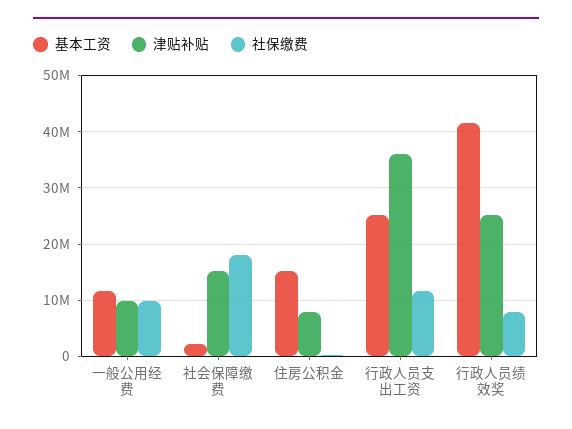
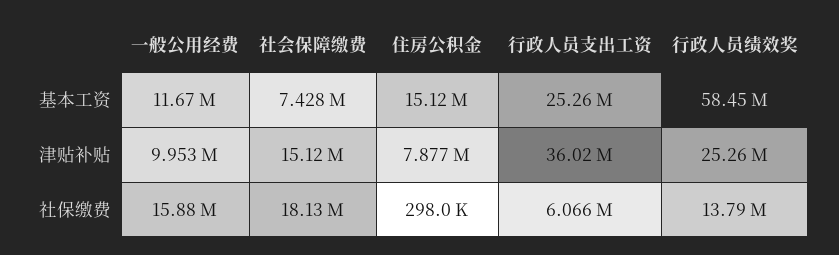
  {
    "基本工资": {
      "一般公用经费": 11670000,
-     "社会保障缴费": 2000000,
+     "社会保障缴费": 7428000,
      "住房公积金": 15120000,
      "行政人员支出工资": 25260000,
-     "行政人员绩效奖": 42000000
+     "行政人员绩效奖": 58450000
    },
    "津贴补贴": {
      "一般公用经费": 9953000,
      "社会保障缴费": 15120000,
      "住房公积金": 7877000,
      "行政人员支出工资": 36020000,
      "行政人员绩效奖": 25260000
    },
    "社保缴费": {
-     "一般公用经费": 10000000,
+     "一般公用经费": 15880000,
      "社会保障缴费": 18130000,
      "住房公积金": 298000,
-     "行政人员支出工资": 12000000,
+     "行政人员支出工资": 6066000,
-     "行政人员绩效奖": 8000000
+     "行政人员绩效奖": 13790000
    }
  }

